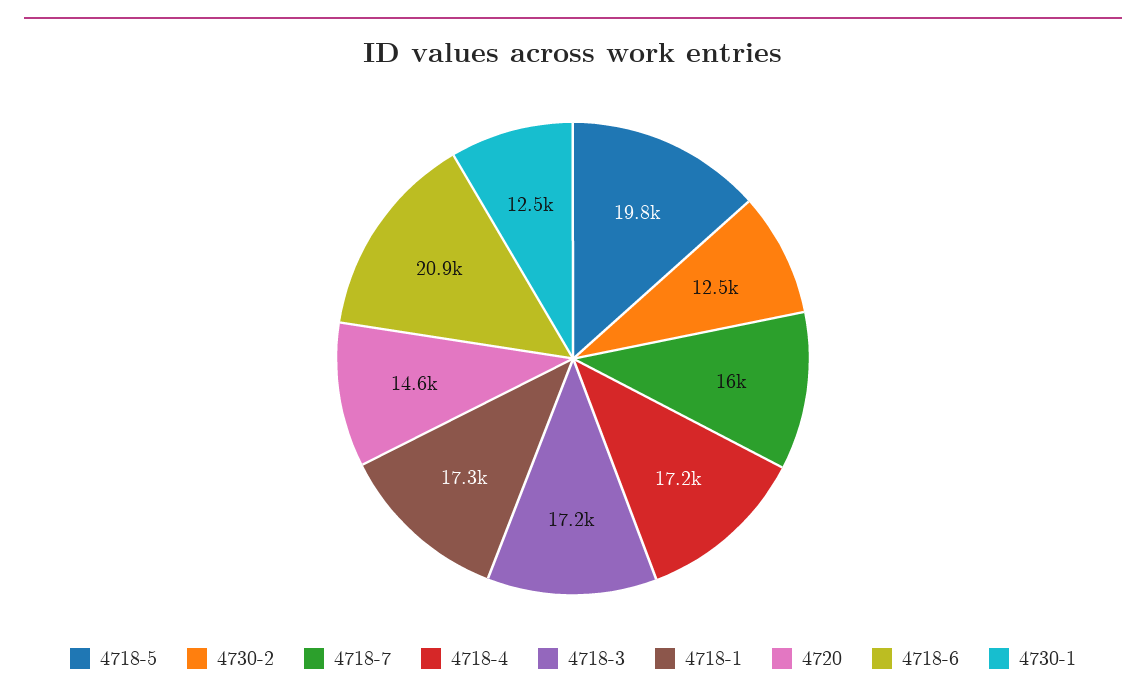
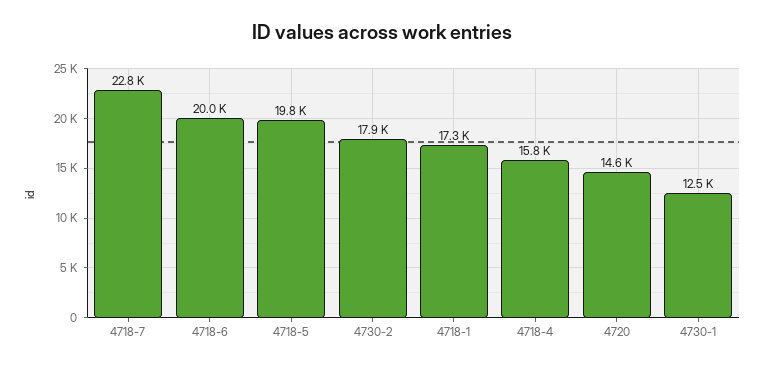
  {
    "4718-5": 19800,
-   "4730-2": 12500,
+   "4730-2": 17900,
-   "4718-7": 16000,
+   "4718-7": 22800,
-   "4718-4": 17200,
+   "4718-4": 15800,
-   "4718-3": 17200,
    "4718-1": 17300,
    "4720": 14600,
-   "4718-6": 20900,
+   "4718-6": 20000,
    "4730-1": 12500
  }

